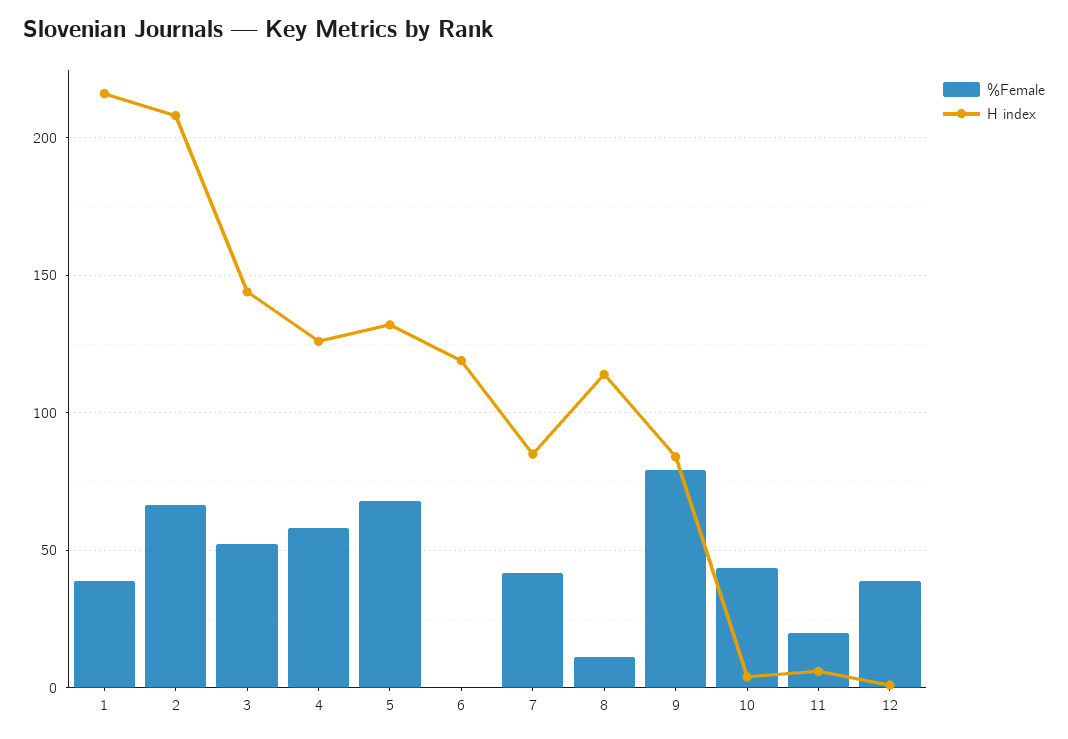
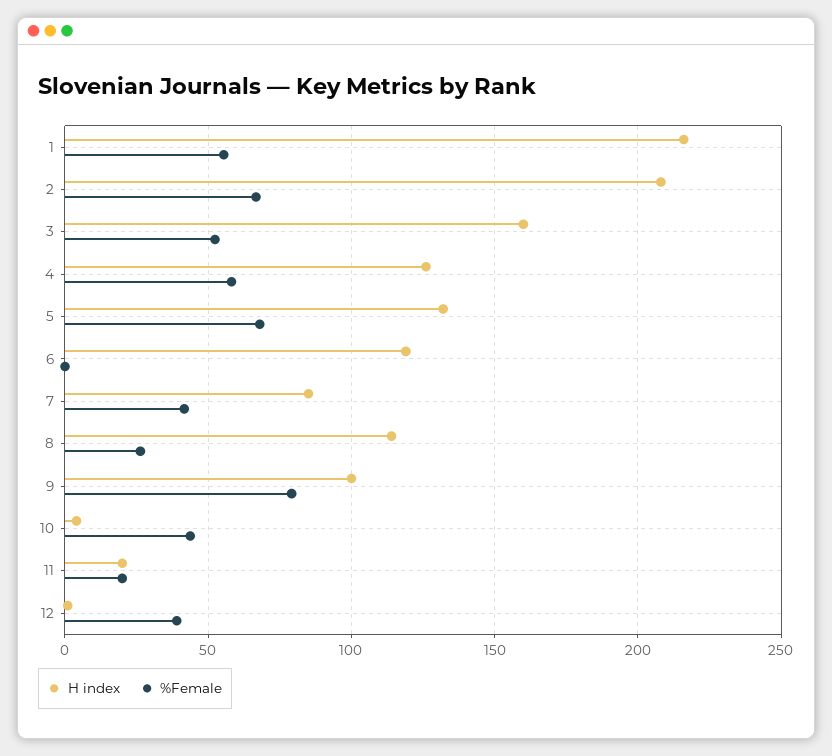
  {
    "%Female": {
-     "1": 40,
+     "1": 55,
      "2": 65,
      "3": 50,
      "4": 60,
      "5": 70,
      "6": 0,
      "7": 40,
-     "8": 10,
+     "8": 25,
      "9": 80,
      "10": 45,
      "11": 20,
      "12": 40
    },
    "H index": {
      "1": 215,
      "2": 210,
-     "3": 145,
+     "3": 160,
      "4": 125,
      "5": 130,
      "6": 120,
      "7": 85,
      "8": 115,
-     "9": 85,
+     "9": 100,
      "10": 5,
-     "11": 5,
+     "11": 20,
      "12": 0
    }
  }

